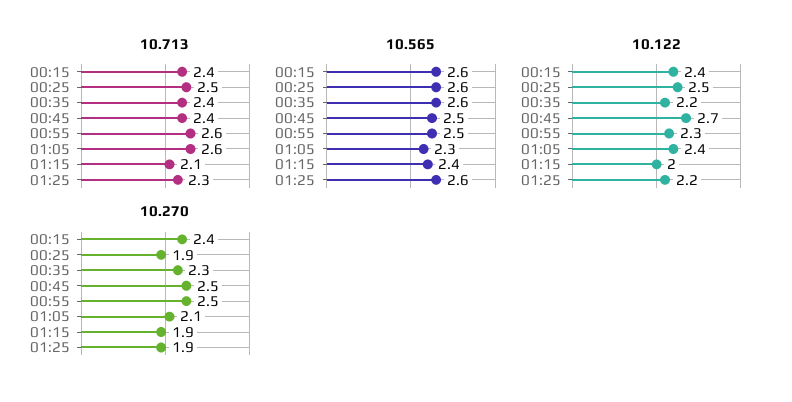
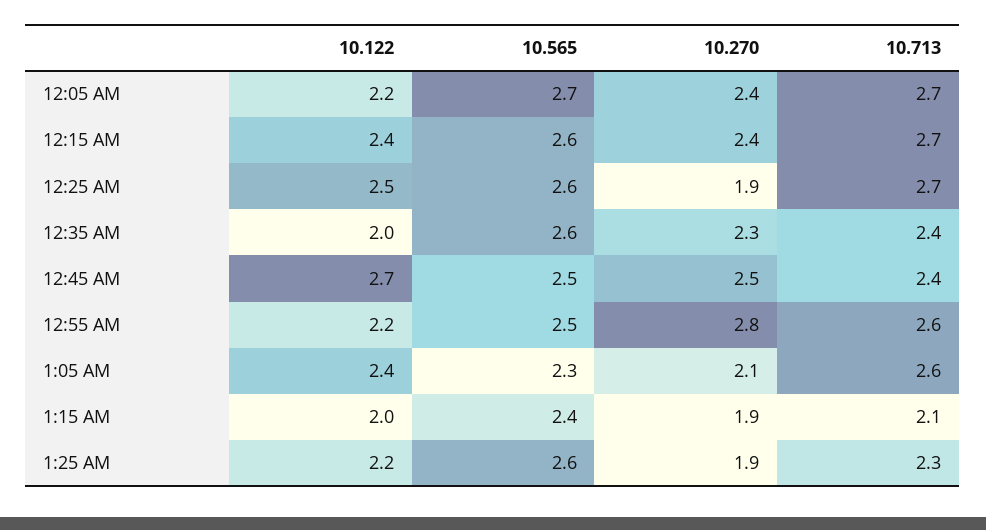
  {
    "10.713": {
-     "00:15": 2.4,
+     "00:15": 2.7,
-     "00:25": 2.5,
+     "00:25": 2.7,
      "00:35": 2.4,
      "00:45": 2.4,
      "00:55": 2.6,
      "01:05": 2.6,
      "01:15": 2.1,
-     "01:25": 2.3
+     "01:25": 2.3,
+     "12:05 AM": 2.7
    },
    "10.565": {
      "00:15": 2.6,
      "00:25": 2.6,
      "00:35": 2.6,
      "00:45": 2.5,
      "00:55": 2.5,
      "01:05": 2.3,
      "01:15": 2.4,
-     "01:25": 2.6
+     "01:25": 2.6,
+     "12:05 AM": 2.7
    },
    "10.122": {
      "00:15": 2.4,
      "00:25": 2.5,
-     "00:35": 2.2,
+     "00:35": 2,
      "00:45": 2.7,
-     "00:55": 2.3,
+     "00:55": 2.2,
      "01:05": 2.4,
      "01:15": 2,
-     "01:25": 2.2
+     "01:25": 2.2,
+     "12:05 AM": 2.2
    },
    "10.270": {
      "00:15": 2.4,
      "00:25": 1.9,
      "00:35": 2.3,
      "00:45": 2.5,
-     "00:55": 2.5,
+     "00:55": 2.8,
      "01:05": 2.1,
      "01:15": 1.9,
-     "01:25": 1.9
+     "01:25": 1.9,
+     "12:05 AM": 2.4
    }
  }

